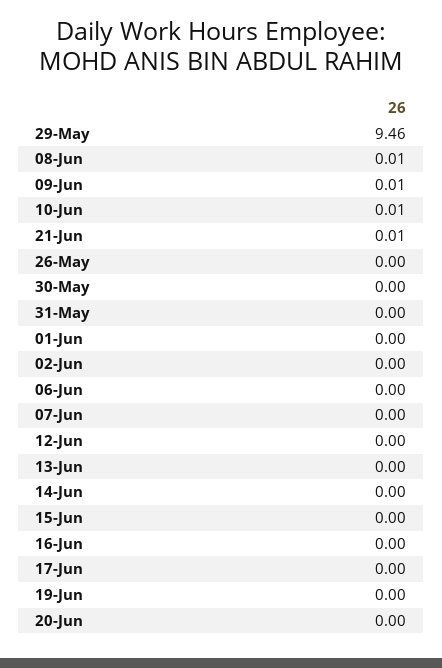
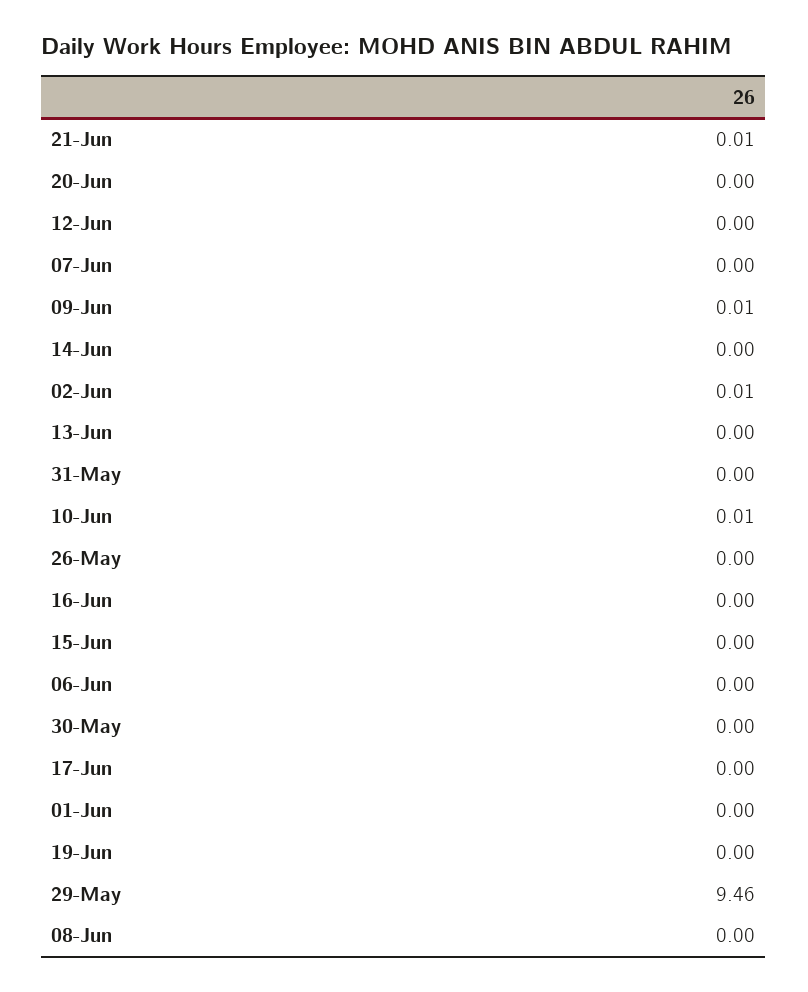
  {
    "29-May": 9.46,
-   "08-Jun": 0.01,
+   "08-Jun": 0,
    "09-Jun": 0.01,
    "10-Jun": 0.01,
    "21-Jun": 0.01,
    "26-May": 0,
    "30-May": 0,
    "31-May": 0,
    "01-Jun": 0,
-   "02-Jun": 0,
+   "02-Jun": 0.01,
    "06-Jun": 0,
    "07-Jun": 0,
    "12-Jun": 0,
    "13-Jun": 0,
    "14-Jun": 0,
    "15-Jun": 0,
    "16-Jun": 0,
    "17-Jun": 0,
    "19-Jun": 0,
    "20-Jun": 0
  }

